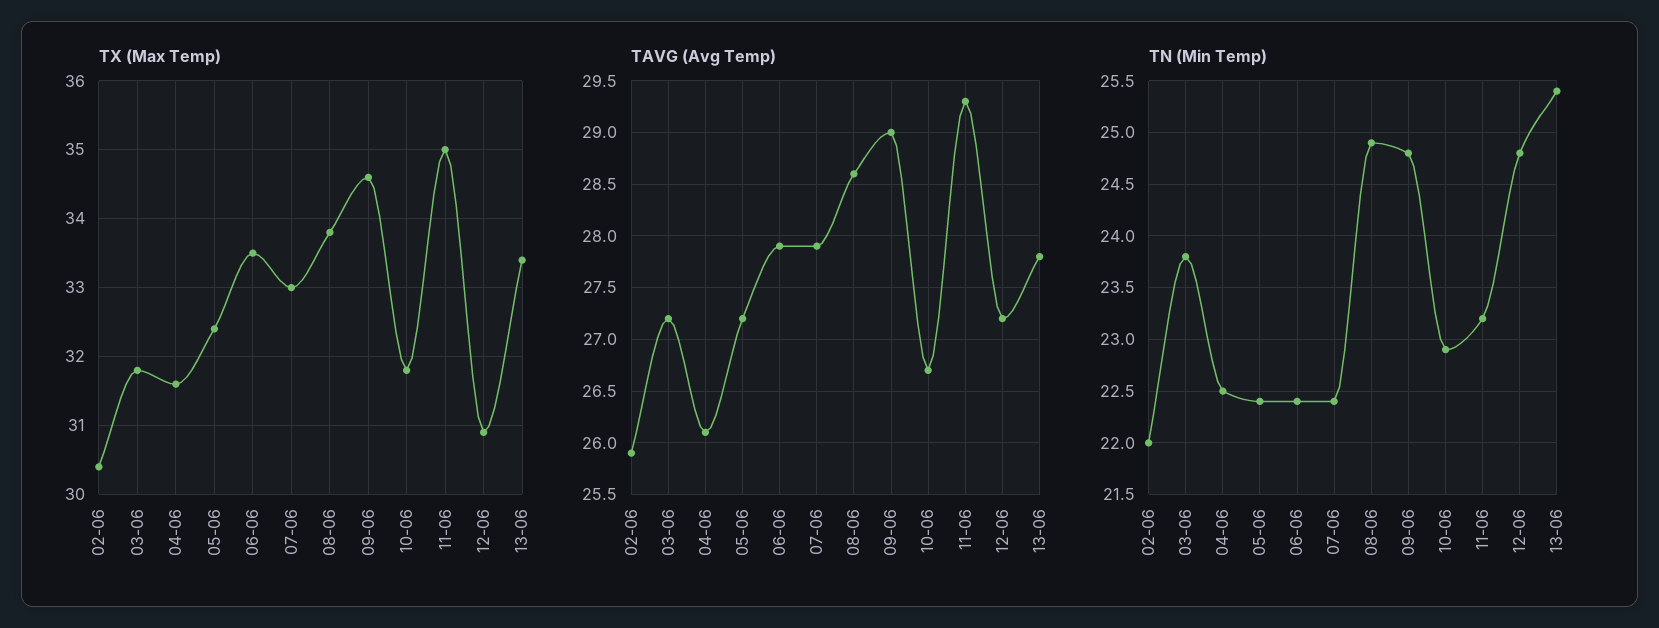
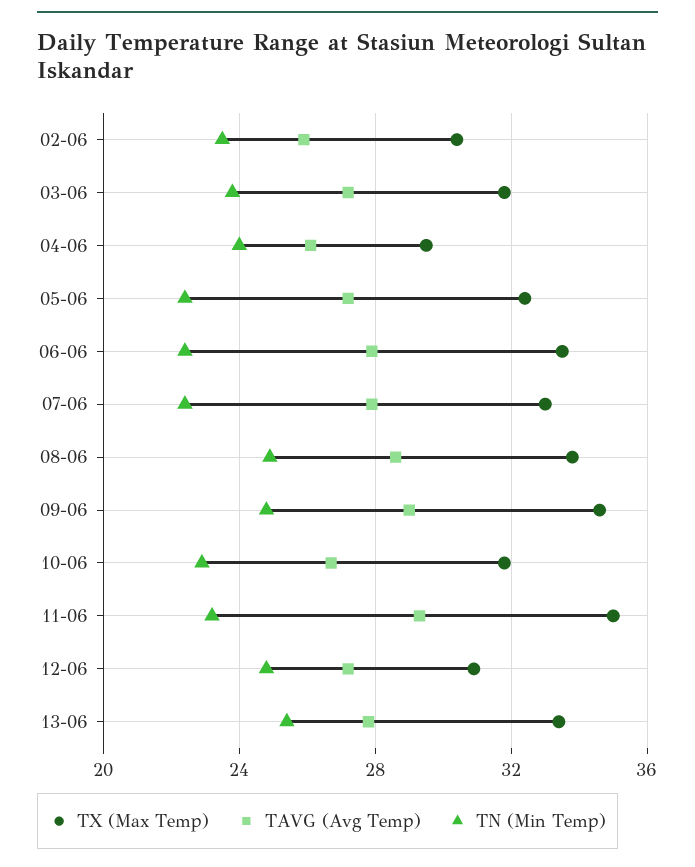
  {
    "TX (Max Temp)": {
      "02-06": 30.4,
      "03-06": 31.8,
-     "04-06": 31.6,
+     "04-06": 29.5,
      "05-06": 32.4,
      "06-06": 33.5,
      "07-06": 33,
      "08-06": 33.8,
      "09-06": 34.6,
      "10-06": 31.8,
      "11-06": 35,
      "12-06": 30.9,
      "13-06": 33.4
    },
    "TAVG (Avg Temp)": {
      "02-06": 25.9,
      "03-06": 27.2,
      "04-06": 26.1,
      "05-06": 27.2,
      "06-06": 27.9,
      "07-06": 27.9,
      "08-06": 28.6,
      "09-06": 29,
      "10-06": 26.7,
      "11-06": 29.3,
      "12-06": 27.2,
      "13-06": 27.8
    },
    "TN (Min Temp)": {
-     "02-06": 22,
+     "02-06": 23.5,
      "03-06": 23.8,
-     "04-06": 22.5,
+     "04-06": 24,
      "05-06": 22.4,
      "06-06": 22.4,
      "07-06": 22.4,
      "08-06": 24.9,
      "09-06": 24.8,
      "10-06": 22.9,
      "11-06": 23.2,
      "12-06": 24.8,
      "13-06": 25.4
    }
  }

